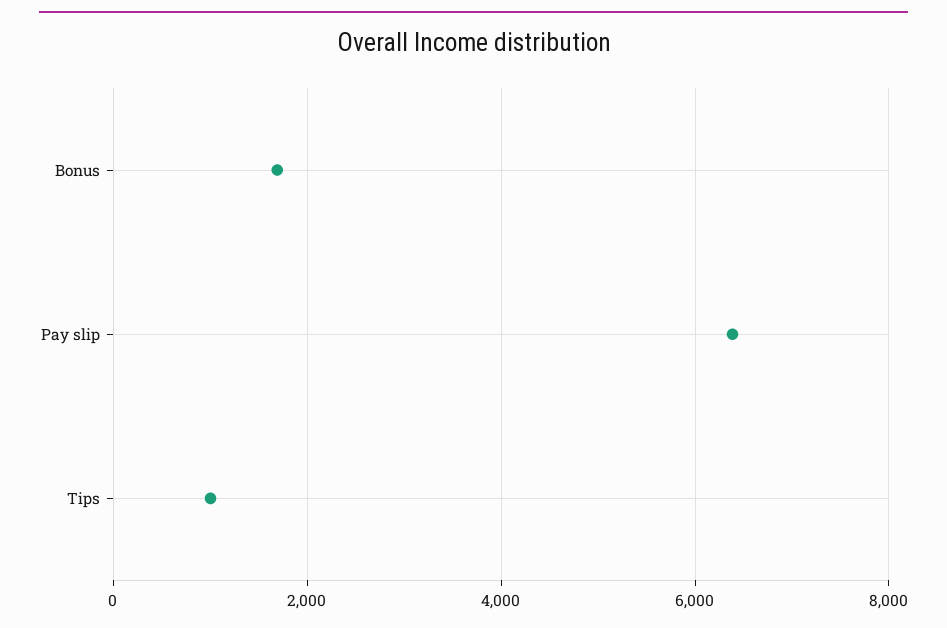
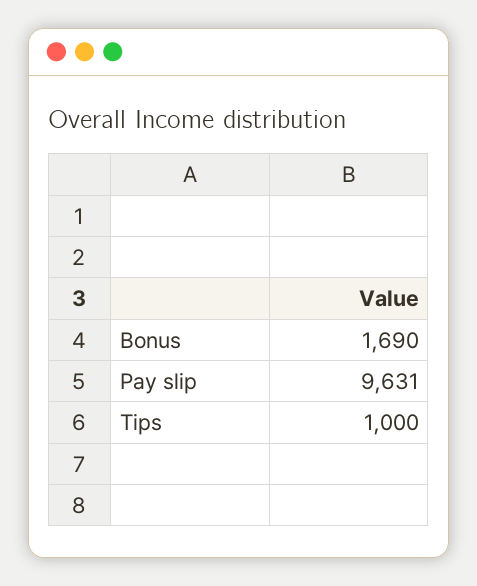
  {
    "Bonus": 1690,
-   "Pay slip": 6400,
+   "Pay slip": 9631,
    "Tips": 1000
  }

